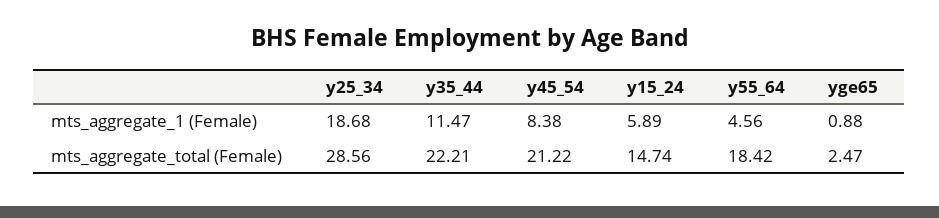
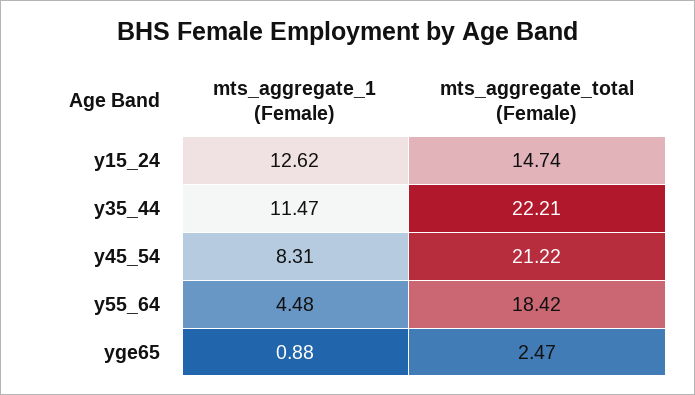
  {
-   "y25_34": {
-     "mts_aggregate_1 (Female)": 18.68,
-     "mts_aggregate_total (Female)": 28.56
-   },
    "y35_44": {
      "mts_aggregate_1 (Female)": 11.47,
      "mts_aggregate_total (Female)": 22.21
    },
    "y45_54": {
-     "mts_aggregate_1 (Female)": 8.38,
+     "mts_aggregate_1 (Female)": 8.31,
      "mts_aggregate_total (Female)": 21.22
    },
    "y15_24": {
-     "mts_aggregate_1 (Female)": 5.89,
+     "mts_aggregate_1 (Female)": 12.62,
      "mts_aggregate_total (Female)": 14.74
    },
    "y55_64": {
-     "mts_aggregate_1 (Female)": 4.56,
+     "mts_aggregate_1 (Female)": 4.48,
      "mts_aggregate_total (Female)": 18.42
    },
    "yge65": {
      "mts_aggregate_1 (Female)": 0.88,
      "mts_aggregate_total (Female)": 2.47
    }
  }

